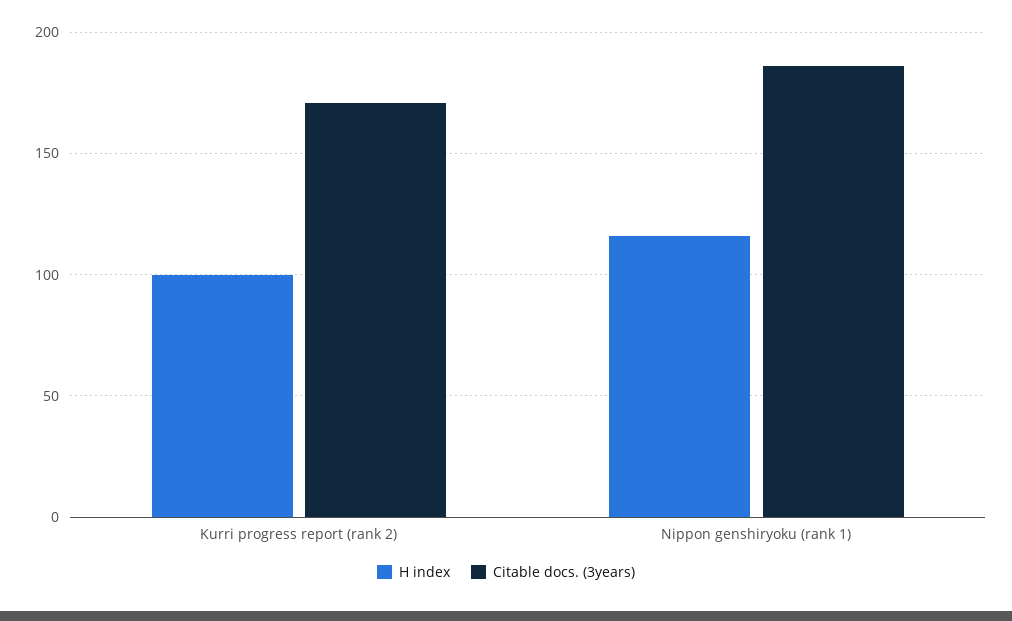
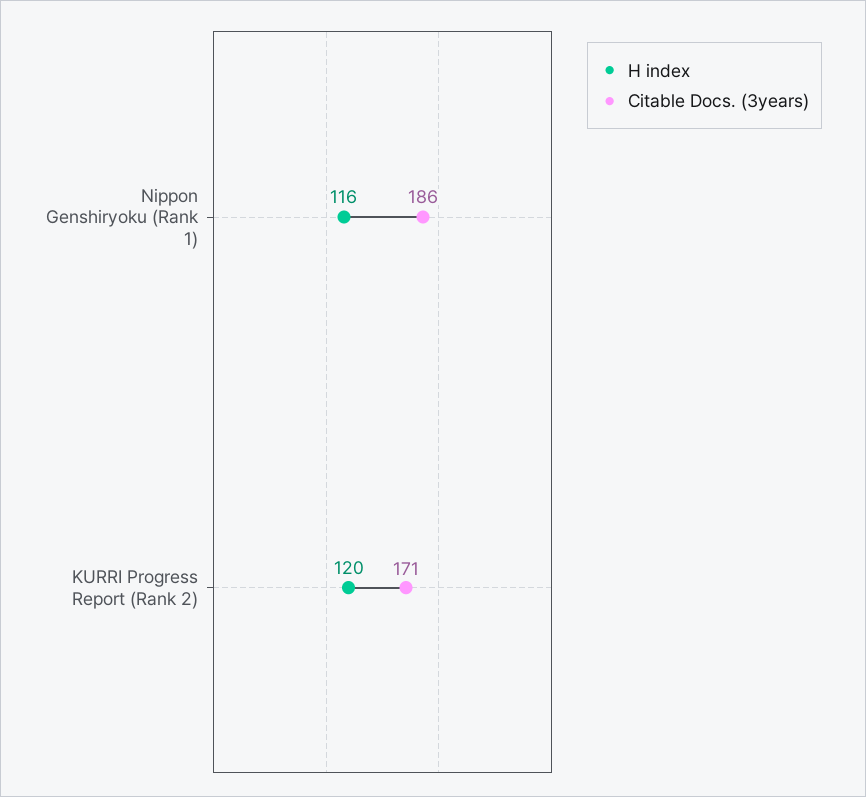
  {
    "H index": {
-     "Kurri progress report (rank 2)": 100,
+     "Kurri progress report (rank 2)": 120,
      "Nippon genshiryoku (rank 1)": 116
    },
    "Citable docs. (3years)": {
      "Kurri progress report (rank 2)": 171,
      "Nippon genshiryoku (rank 1)": 186
    }
  }

